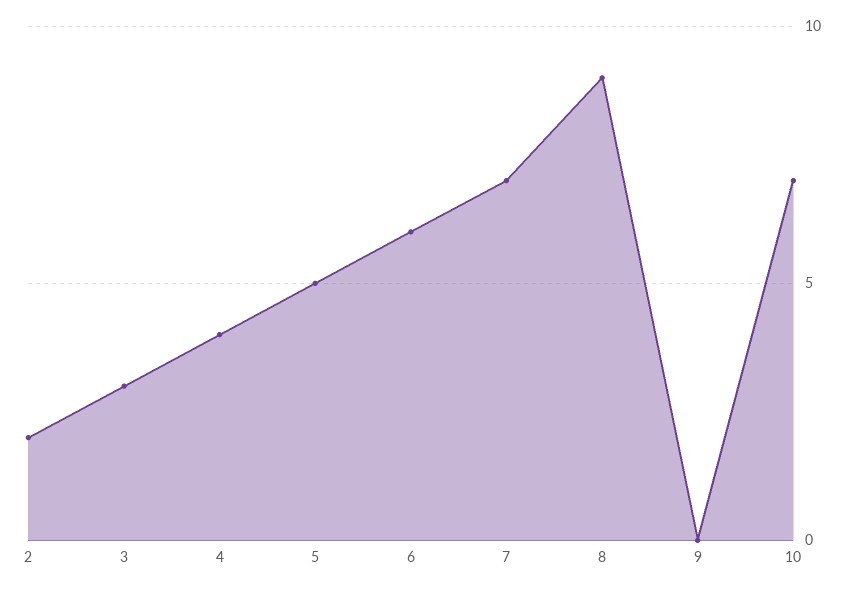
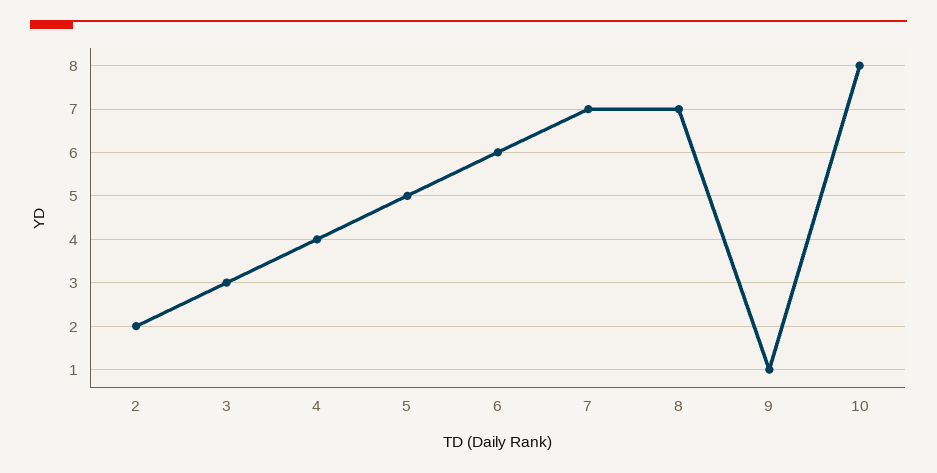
  {
    "2": 2,
    "3": 3,
    "4": 4,
    "5": 5,
    "6": 6,
    "7": 7,
-   "8": 9,
+   "8": 7,
-   "9": 0,
+   "9": 1,
-   "10": 7
+   "10": 8
  }

